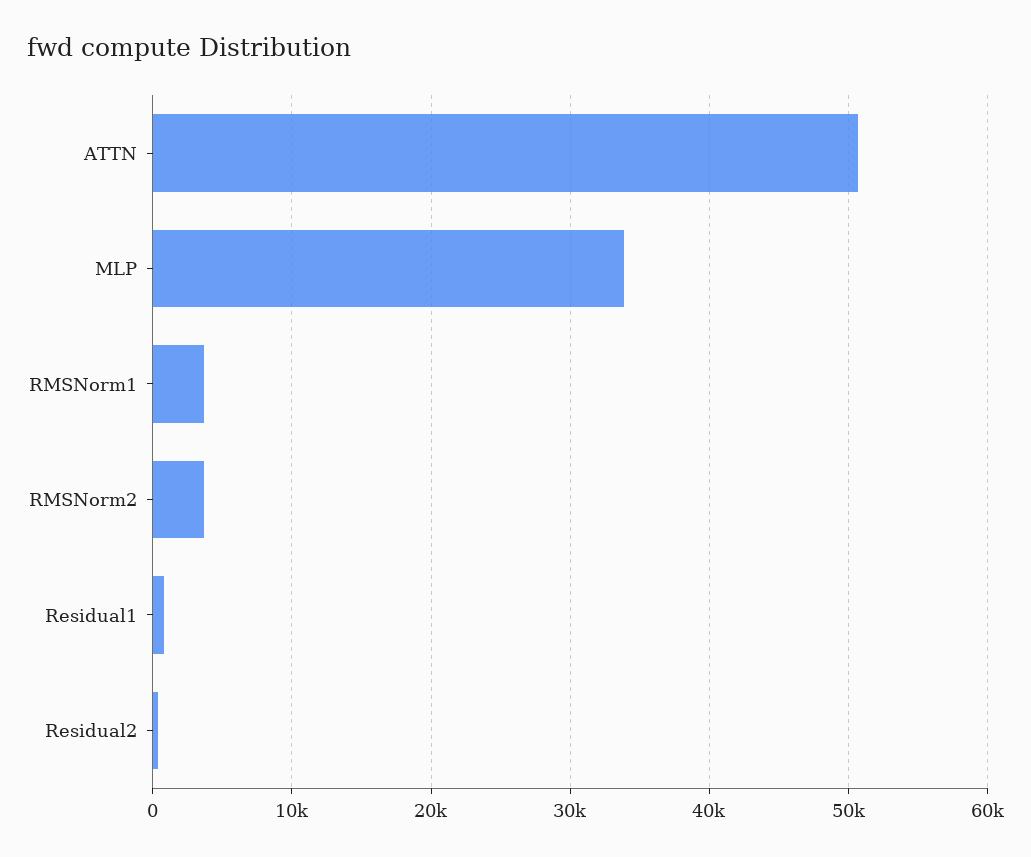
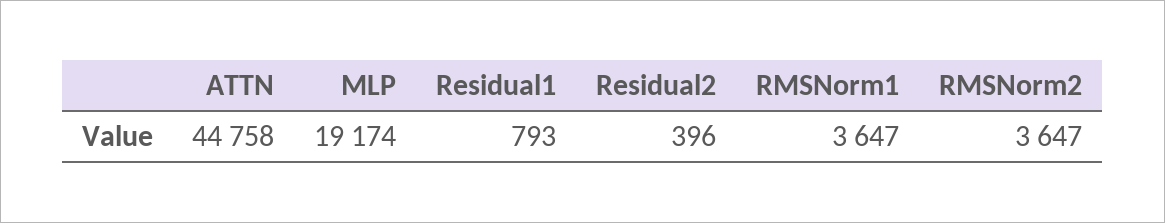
  {
-   "ATTN": 51000,
+   "ATTN": 44758,
-   "MLP": 34000,
+   "MLP": 19174,
    "RMSNorm1": 3647,
    "RMSNorm2": 3647,
    "Residual1": 793,
    "Residual2": 396
  }

